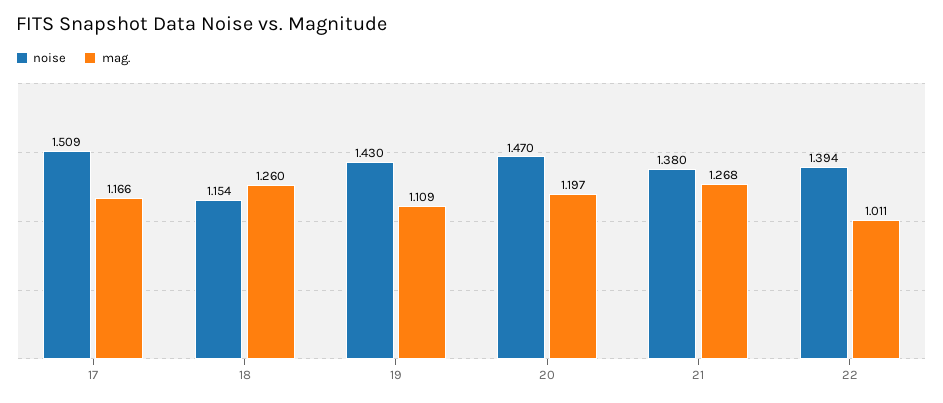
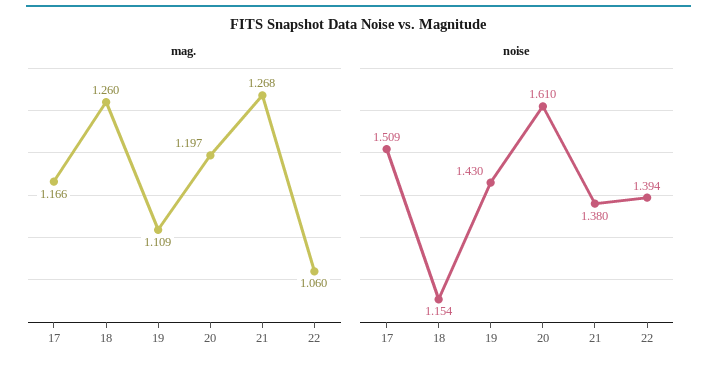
  {
    "noise": {
      "17": 1.509,
      "18": 1.154,
      "19": 1.43,
-     "20": 1.47,
+     "20": 1.61,
      "21": 1.38,
      "22": 1.394
    },
    "mag.": {
      "17": 1.166,
      "18": 1.26,
      "19": 1.109,
      "20": 1.197,
      "21": 1.268,
-     "22": 1.011
+     "22": 1.06
    }
  }

